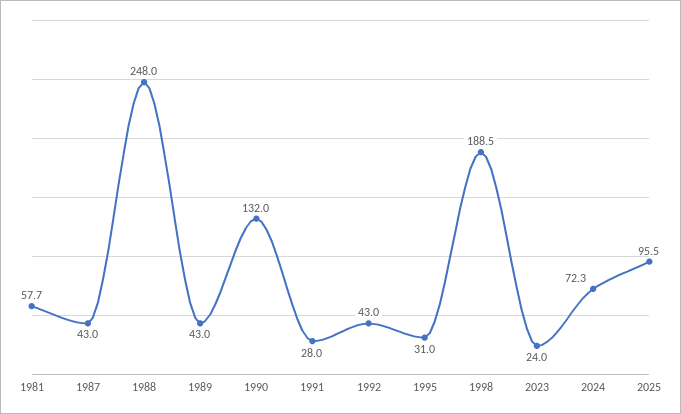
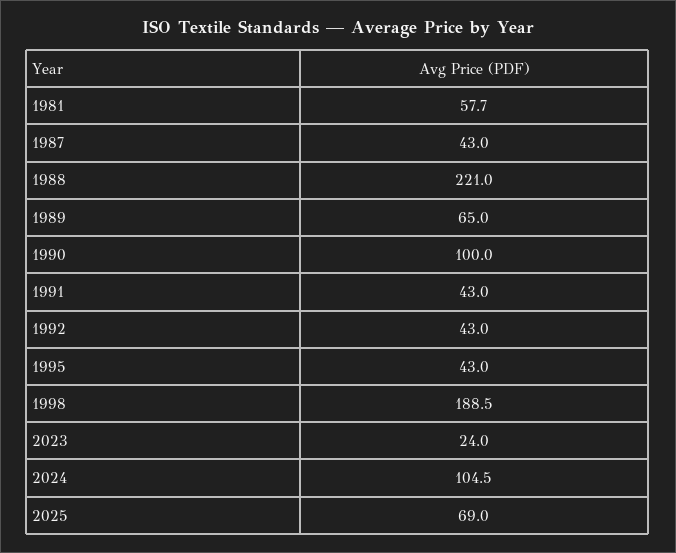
  {
    "1981": 57.7,
    "1987": 43,
-   "1988": 248,
+   "1988": 221,
-   "1989": 43,
+   "1989": 65,
-   "1990": 132,
+   "1990": 100,
-   "1991": 28,
+   "1991": 43,
    "1992": 43,
-   "1995": 31,
+   "1995": 43,
    "1998": 188.5,
    "2023": 24,
-   "2024": 72.3,
+   "2024": 104.5,
-   "2025": 95.5
+   "2025": 69
  }

